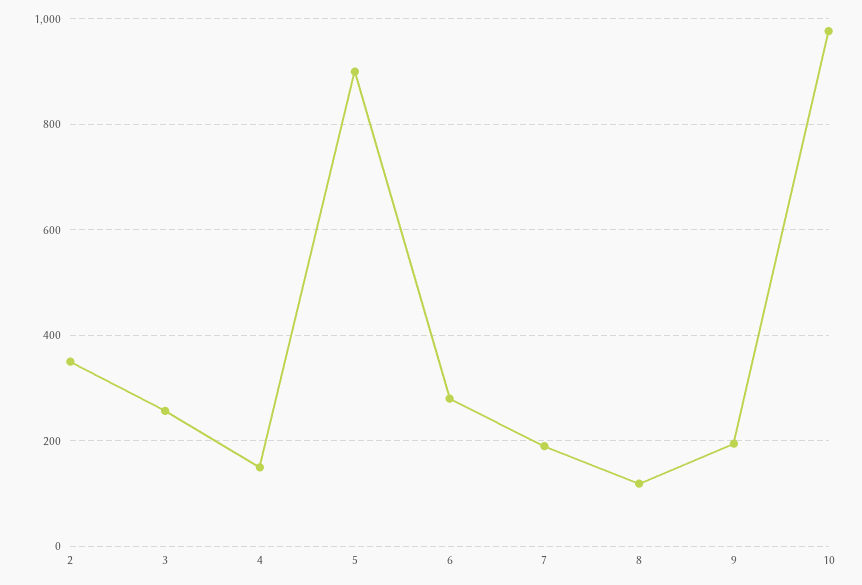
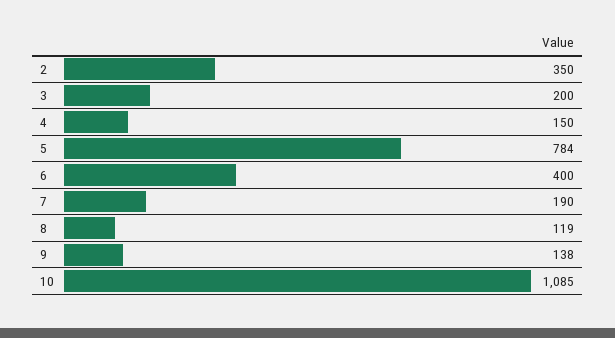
  {
    "2": 350,
-   "3": 260,
+   "3": 200,
    "4": 150,
-   "5": 900,
+   "5": 784,
-   "6": 280,
+   "6": 400,
    "7": 190,
    "8": 119,
-   "9": 200,
+   "9": 138,
-   "10": 980
+   "10": 1085
  }

